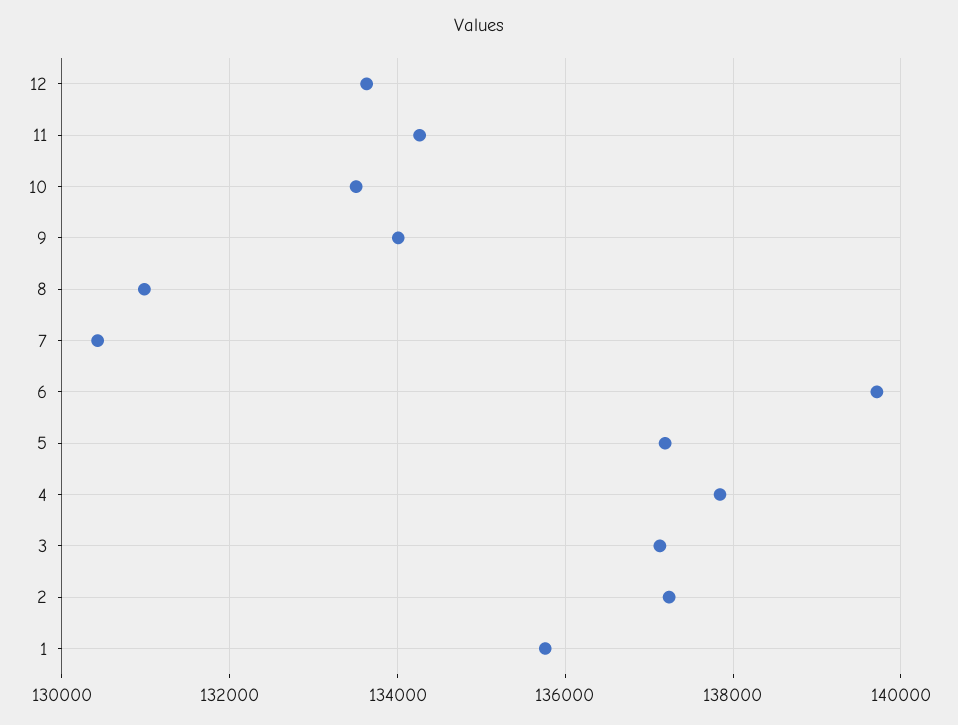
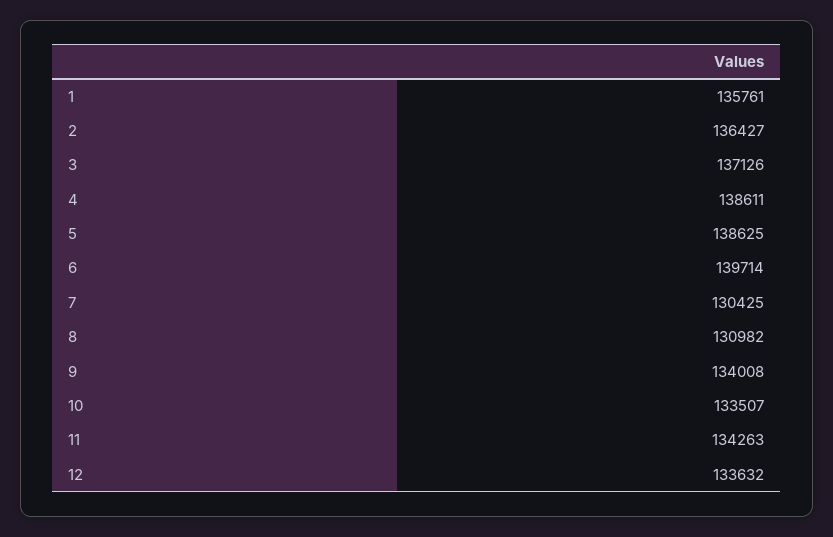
  {
    "12": 133632,
    "11": 134263,
    "10": 133507,
    "9": 134008,
    "8": 130982,
    "7": 130425,
    "6": 139714,
-   "5": 137200,
+   "5": 138625,
-   "4": 137800,
+   "4": 138611,
    "3": 137126,
-   "2": 137200,
+   "2": 136427,
    "1": 135761
  }

